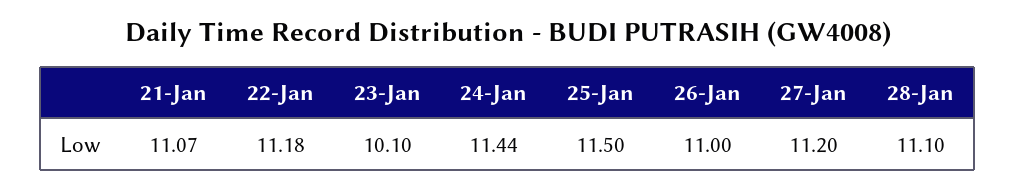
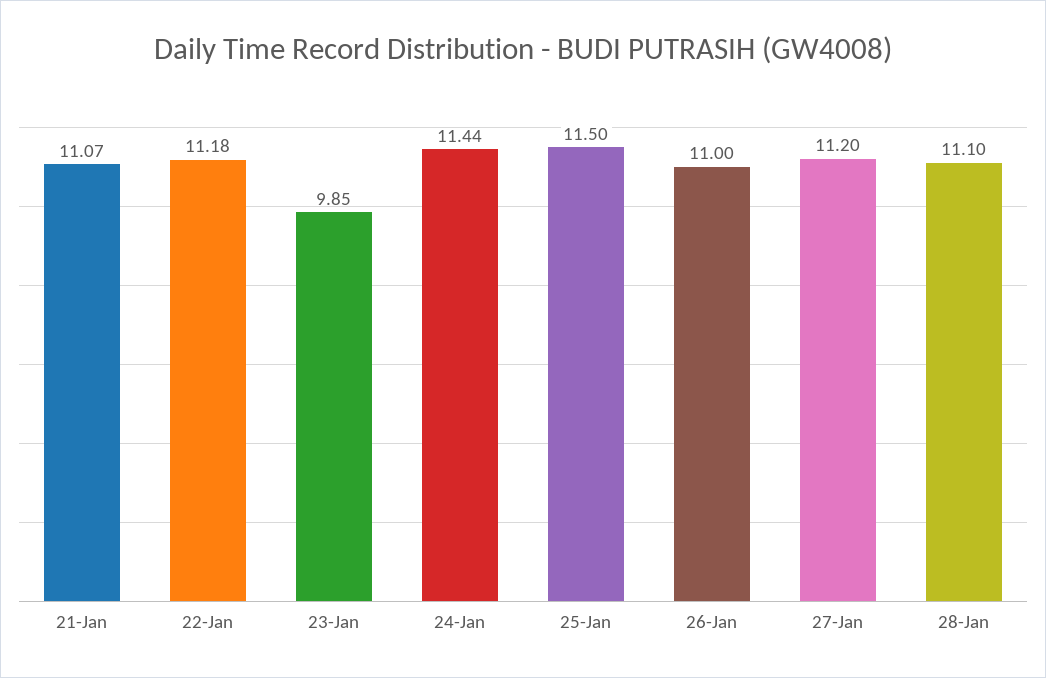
  {
    "21-Jan": 11.07,
    "22-Jan": 11.18,
-   "23-Jan": 10.1,
+   "23-Jan": 9.85,
    "24-Jan": 11.44,
    "25-Jan": 11.5,
    "26-Jan": 11,
    "27-Jan": 11.2,
    "28-Jan": 11.1
  }

